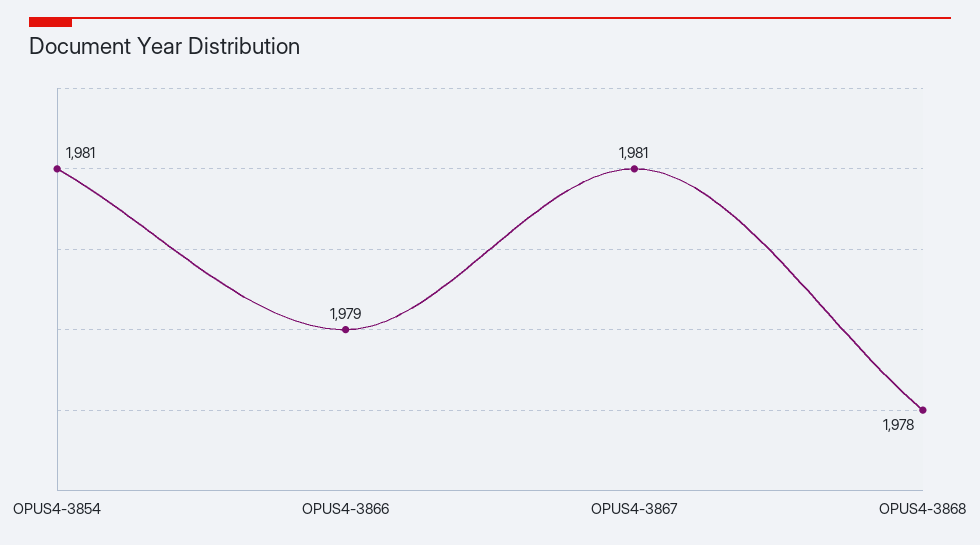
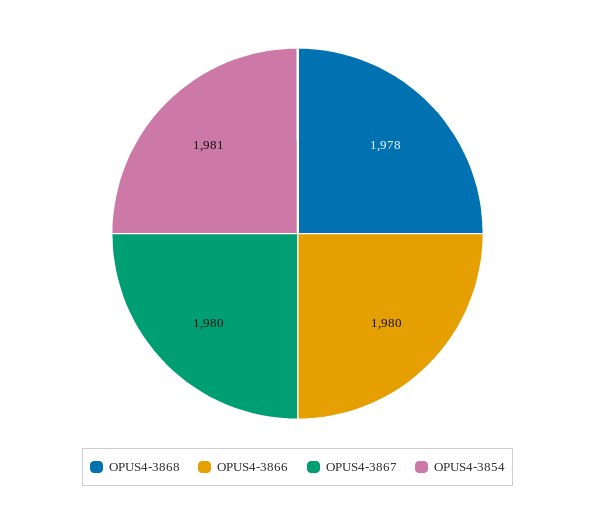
  {
    "OPUS4-3854": 1981,
-   "OPUS4-3866": 1979,
+   "OPUS4-3866": 1980,
-   "OPUS4-3867": 1981,
+   "OPUS4-3867": 1980,
    "OPUS4-3868": 1978
  }

